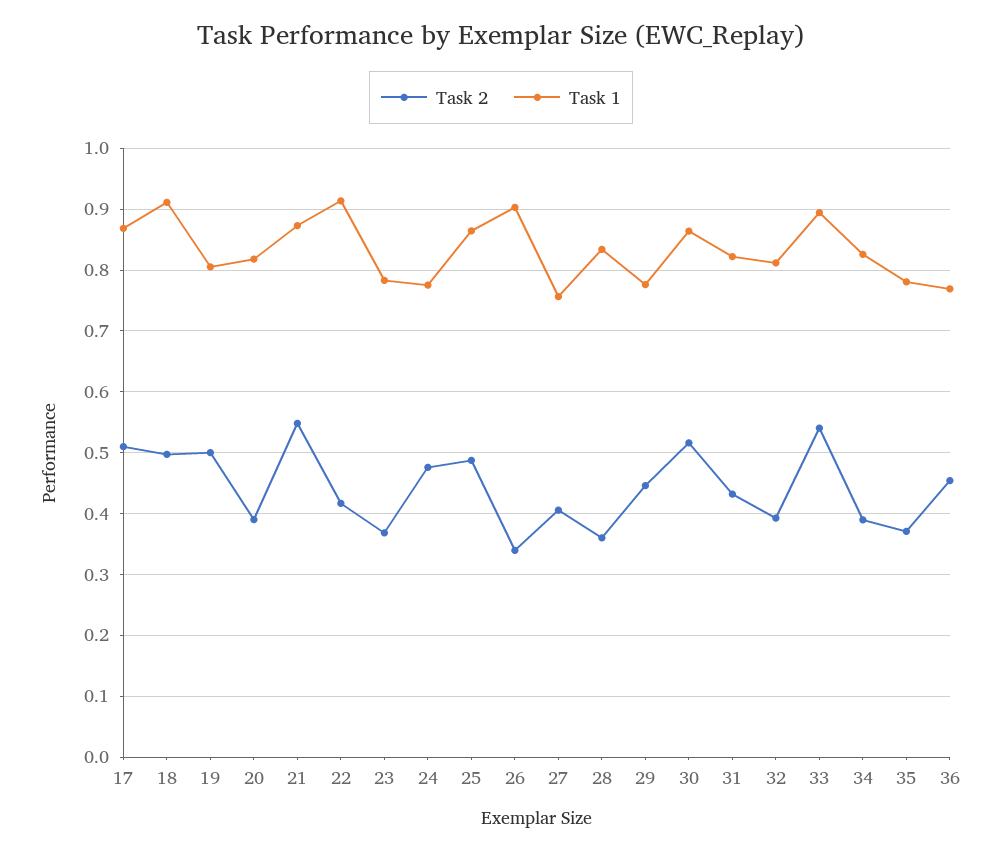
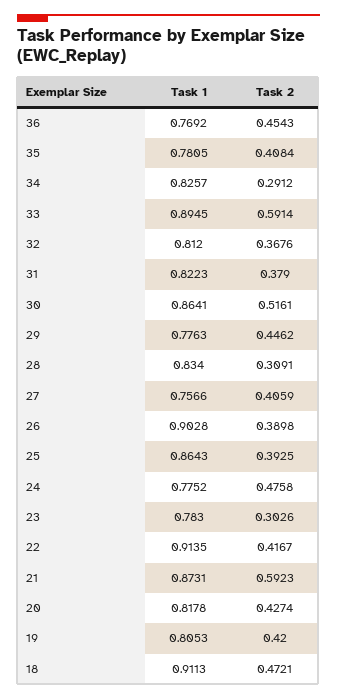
  {
    "Task 2": {
-     "17": 0.51,
-     "18": 0.5,
+     "18": 0.4721,
-     "19": 0.5,
+     "19": 0.42,
-     "20": 0.39,
+     "20": 0.4274,
-     "21": 0.55,
+     "21": 0.5923,
      "22": 0.4167,
-     "23": 0.37,
+     "23": 0.3026,
      "24": 0.4758,
-     "25": 0.49,
+     "25": 0.3925,
-     "26": 0.34,
+     "26": 0.3898,
      "27": 0.4059,
-     "28": 0.36,
+     "28": 0.3091,
      "29": 0.4462,
      "30": 0.5161,
-     "31": 0.43,
+     "31": 0.379,
-     "32": 0.39,
+     "32": 0.3676,
-     "33": 0.54,
+     "33": 0.5914,
-     "34": 0.39,
+     "34": 0.2912,
-     "35": 0.37,
+     "35": 0.4084,
      "36": 0.4543
    },
    "Task 1": {
-     "17": 0.87,
      "18": 0.9113,
      "19": 0.8053,
      "20": 0.8178,
      "21": 0.8731,
      "22": 0.9135,
      "23": 0.783,
      "24": 0.7752,
      "25": 0.8643,
      "26": 0.9028,
      "27": 0.7566,
      "28": 0.834,
      "29": 0.7763,
      "30": 0.8641,
      "31": 0.8223,
      "32": 0.812,
      "33": 0.8945,
      "34": 0.8257,
      "35": 0.7805,
      "36": 0.7692
    }
  }

